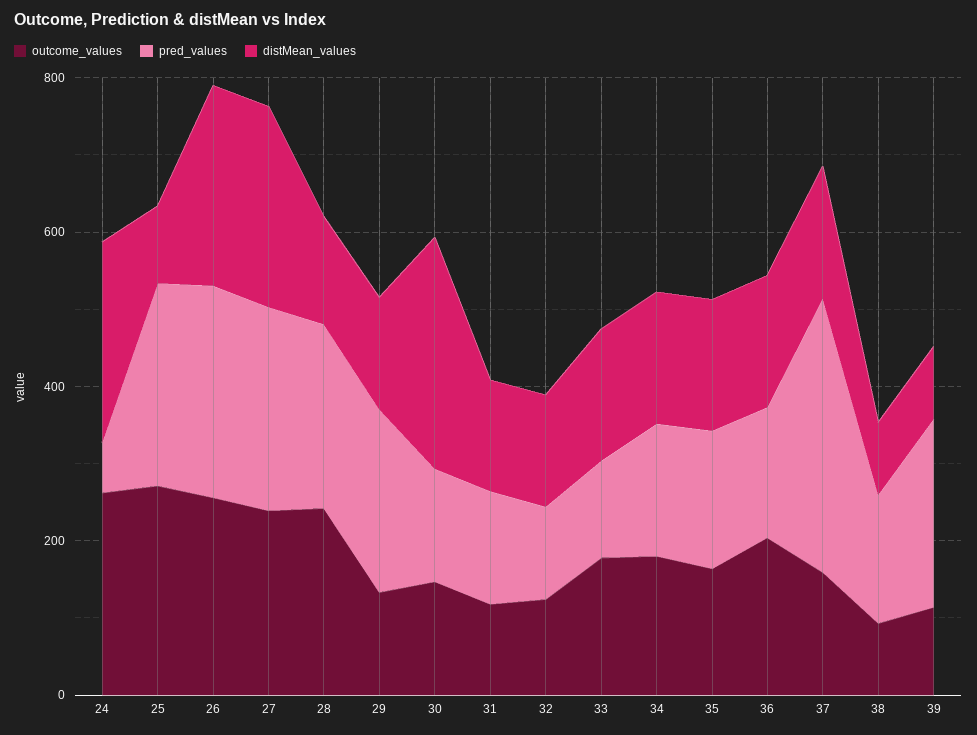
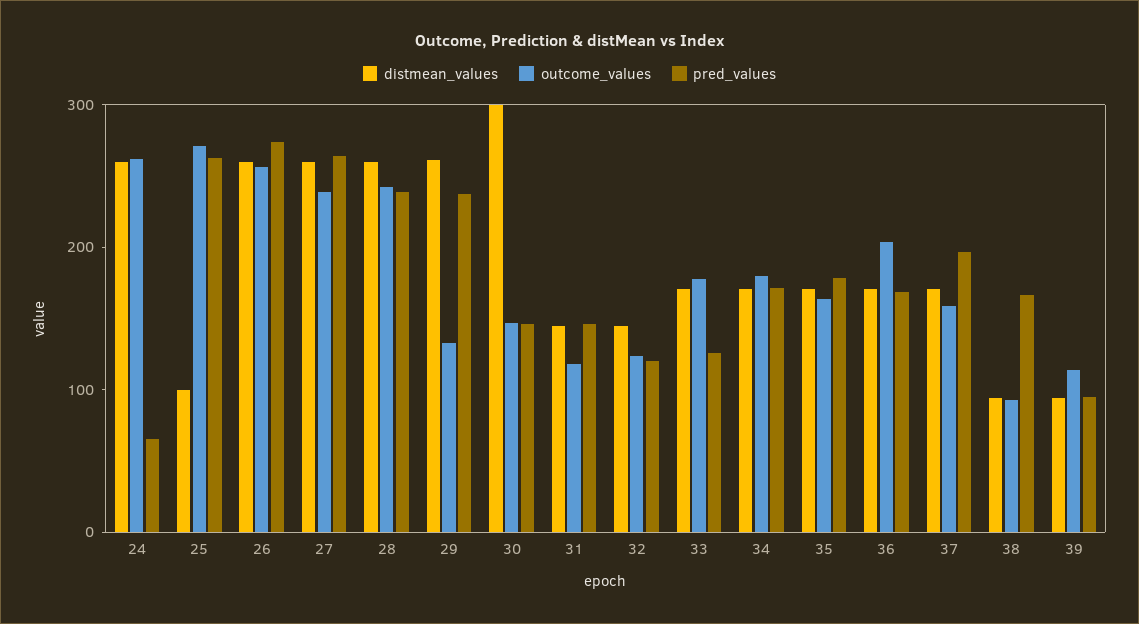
  {
    "outcome_values": {
      "24": 260,
      "25": 280,
      "26": 260,
      "27": 240,
      "28": 240,
      "29": 140,
      "30": 140,
      "31": 120,
      "32": 120,
      "33": 180,
      "34": 180,
      "35": 160,
      "36": 200,
      "37": 160,
      "38": 100,
      "39": 120
    },
    "pred_values": {
      "24": 60,
      "25": 260,
      "26": 280,
      "27": 260,
      "28": 240,
      "29": 240,
      "30": 140,
      "31": 140,
      "32": 120,
      "33": 120,
      "34": 180,
      "35": 180,
      "36": 160,
-     "37": 350,
+     "37": 200,
      "38": 160,
-     "39": 250
+     "39": 100
    },
    "distMean_values": {
      "24": 260,
      "25": 100,
      "26": 260,
      "27": 260,
-     "28": 150,
+     "28": 260,
-     "29": 150,
+     "29": 260,
      "30": 300,
      "31": 140,
      "32": 140,
      "33": 180,
      "34": 180,
      "35": 180,
      "36": 180,
      "37": 180,
      "38": 100,
      "39": 100
    }
  }

